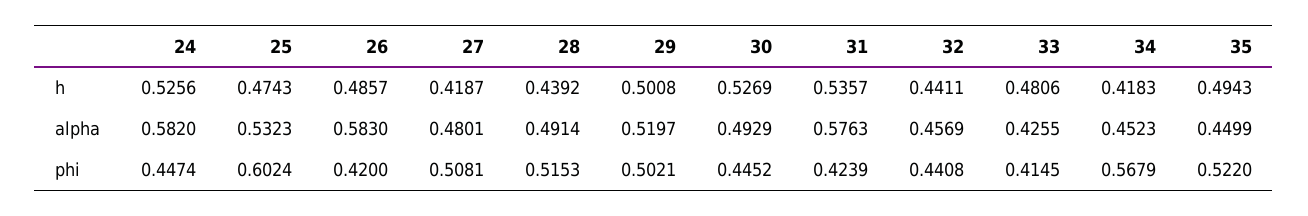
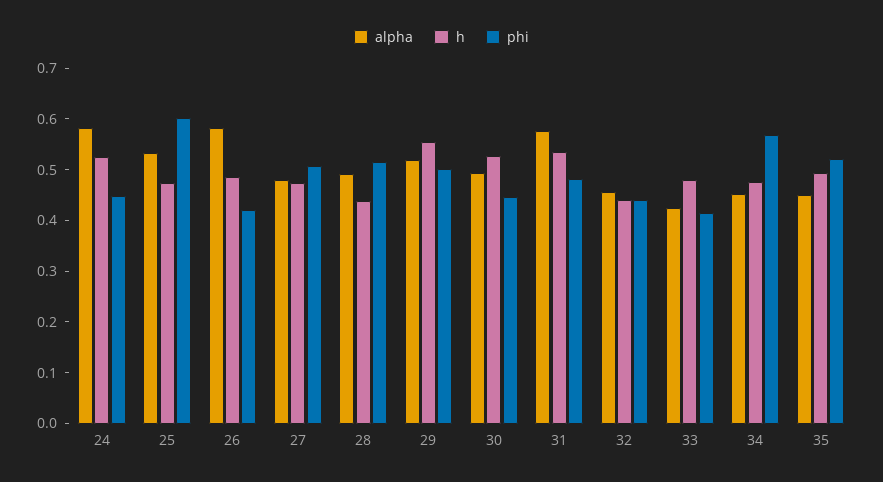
  {
    "h": {
      "24": 0.5256,
      "25": 0.4743,
      "26": 0.4857,
-     "27": 0.4187,
+     "27": 0.48,
      "28": 0.4392,
-     "29": 0.5008,
+     "29": 0.56,
      "30": 0.5269,
      "31": 0.5357,
      "32": 0.4411,
      "33": 0.4806,
-     "34": 0.4183,
+     "34": 0.48,
      "35": 0.4943
    },
    "alpha": {
      "24": 0.582,
      "25": 0.5323,
      "26": 0.583,
      "27": 0.4801,
      "28": 0.4914,
      "29": 0.5197,
      "30": 0.4929,
      "31": 0.5763,
      "32": 0.4569,
      "33": 0.4255,
      "34": 0.4523,
      "35": 0.4499
    },
    "phi": {
      "24": 0.4474,
      "25": 0.6024,
      "26": 0.42,
      "27": 0.5081,
      "28": 0.5153,
      "29": 0.5021,
      "30": 0.4452,
-     "31": 0.4239,
+     "31": 0.48,
      "32": 0.4408,
      "33": 0.4145,
      "34": 0.5679,
      "35": 0.522
    }
  }

